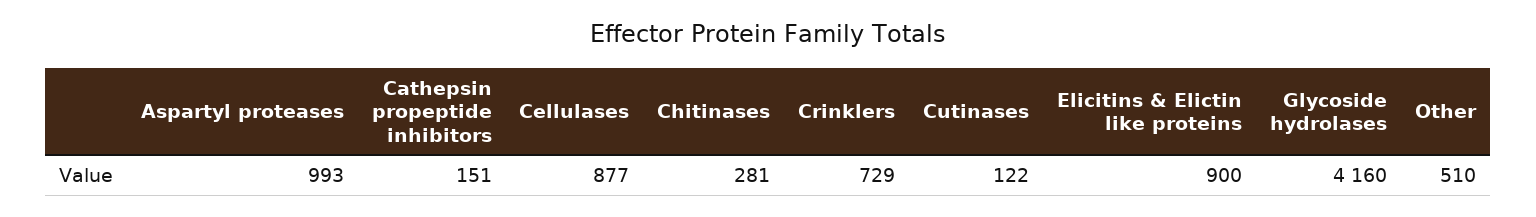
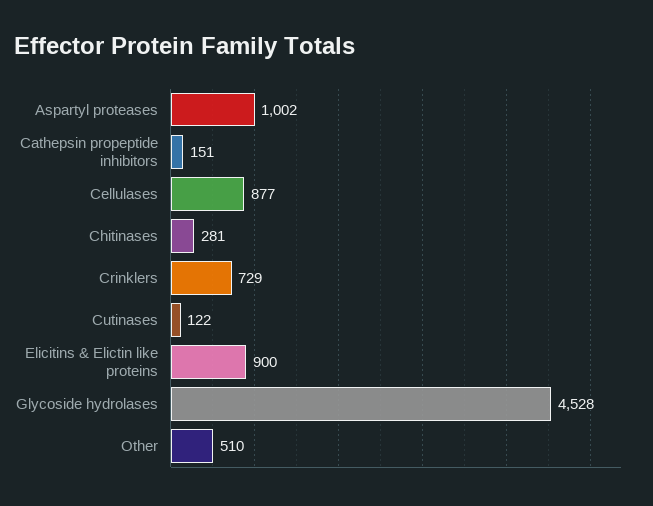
  {
-   "Aspartyl proteases": 993,
+   "Aspartyl proteases": 1002,
    "Cathepsin propeptide inhibitors": 151,
    "Cellulases": 877,
    "Chitinases": 281,
    "Crinklers": 729,
    "Cutinases": 122,
    "Elicitins & Elictin like proteins": 900,
-   "Glycoside hydrolases": 4160,
+   "Glycoside hydrolases": 4528,
    "Other": 510
  }

